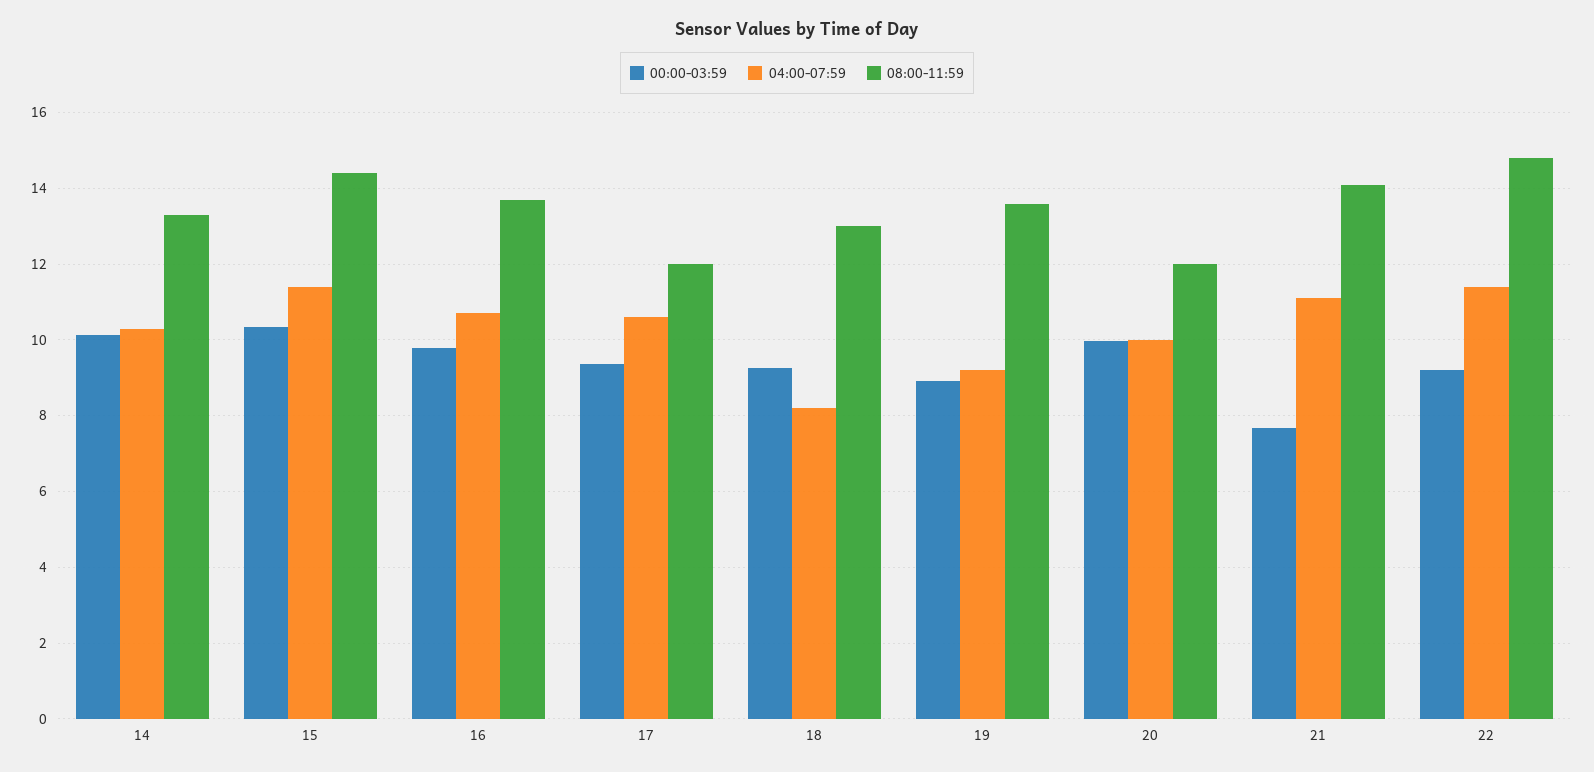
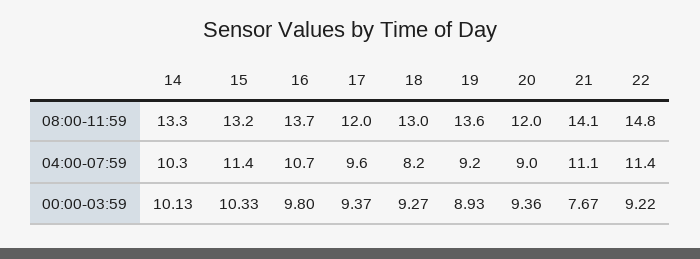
  {
    "00:00-03:59": {
      "14": 10.13,
      "15": 10.33,
      "16": 9.8,
      "17": 9.37,
      "18": 9.27,
      "19": 8.93,
-     "20": 10,
+     "20": 9.36,
      "21": 7.67,
      "22": 9.22
    },
    "04:00-07:59": {
      "14": 10.3,
      "15": 11.4,
      "16": 10.7,
-     "17": 10.6,
+     "17": 9.6,
      "18": 8.2,
      "19": 9.2,
-     "20": 10,
+     "20": 9,
      "21": 11.1,
      "22": 11.4
    },
    "08:00-11:59": {
      "14": 13.3,
-     "15": 14.4,
+     "15": 13.2,
      "16": 13.7,
      "17": 12,
      "18": 13,
      "19": 13.6,
      "20": 12,
      "21": 14.1,
      "22": 14.8
    }
  }

